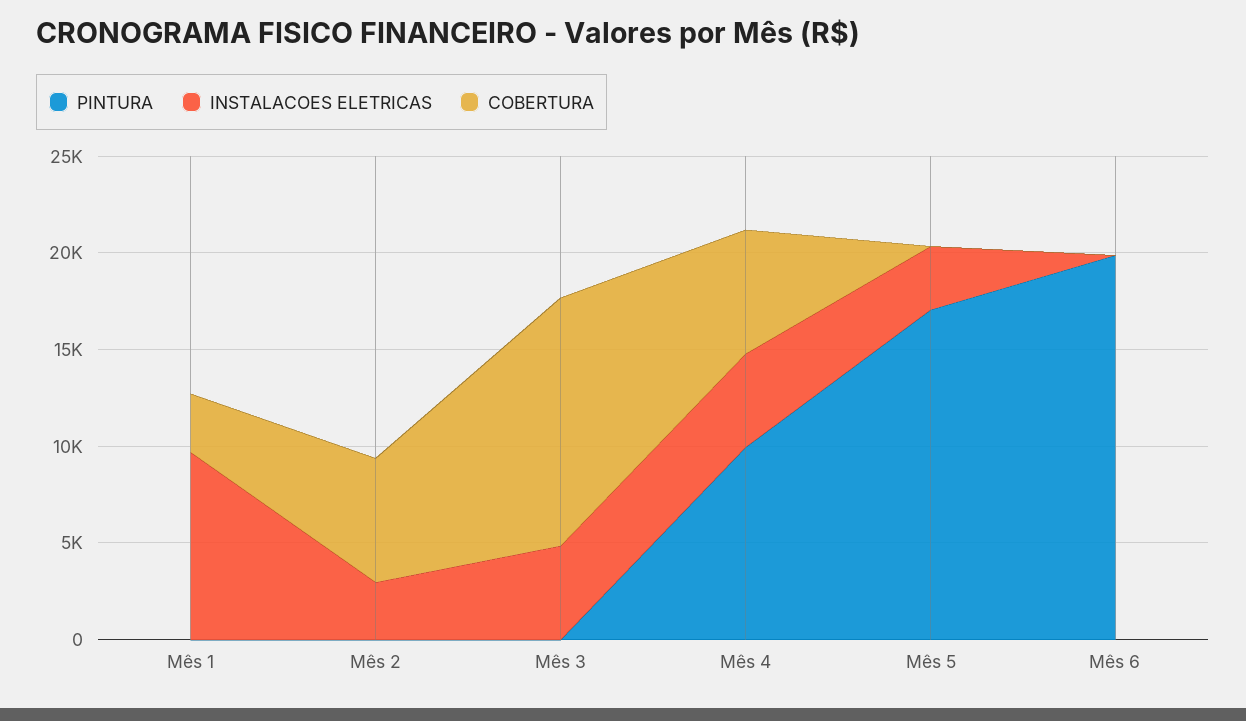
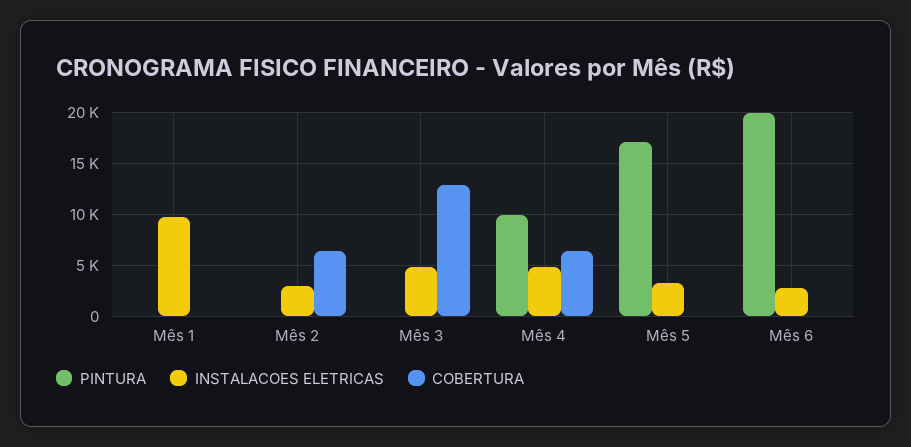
  {
    "PINTURA": {
      "Mês 1": 0,
      "Mês 2": 0,
      "Mês 3": 0,
      "Mês 4": 10000,
      "Mês 5": 17000,
      "Mês 6": 20000
    },
    "INSTALACOES ELETRICAS": {
      "Mês 1": 10000,
      "Mês 2": 3000,
      "Mês 3": 5000,
      "Mês 4": 5000,
      "Mês 5": 3000,
-     "Mês 6": 0
+     "Mês 6": 3000
    },
    "COBERTURA": {
-     "Mês 1": 3000,
+     "Mês 1": 0,
      "Mês 2": 6000,
      "Mês 3": 13000,
      "Mês 4": 6000,
      "Mês 5": 0,
      "Mês 6": 0
    }
  }

